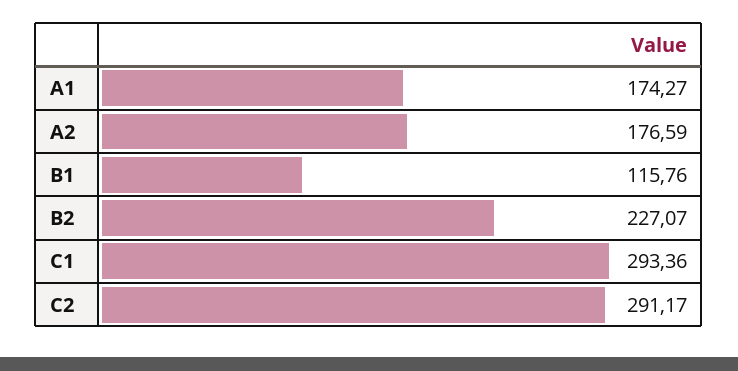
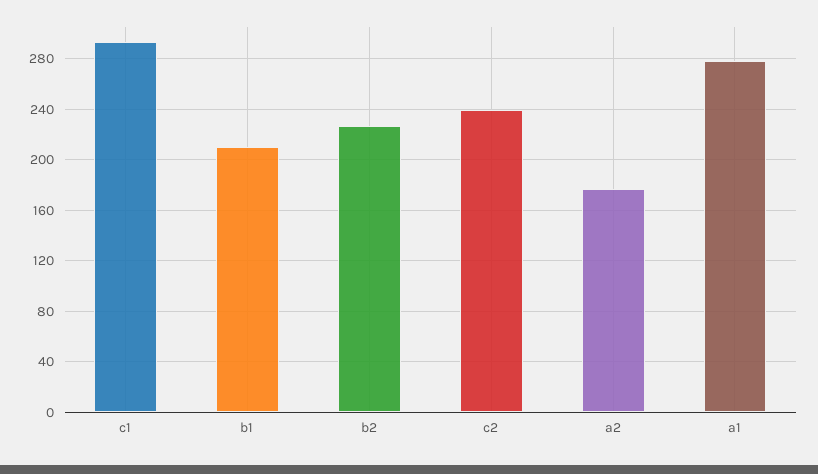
  {
-   "A1": 174.27,
+   "A1": 280,
    "A2": 176.59,
-   "B1": 115.76,
+   "B1": 210,
    "B2": 227.07,
    "C1": 293.36,
-   "C2": 291.17
+   "C2": 240
  }

